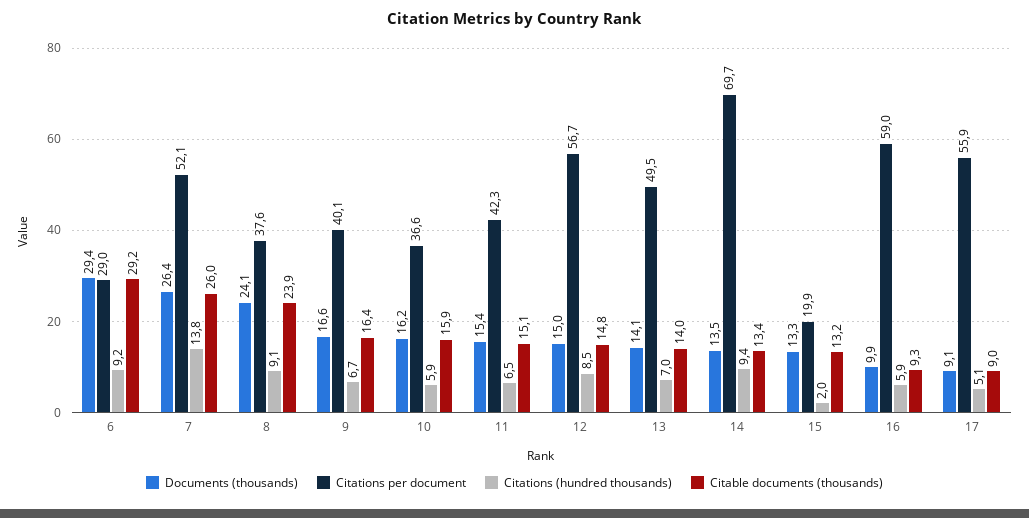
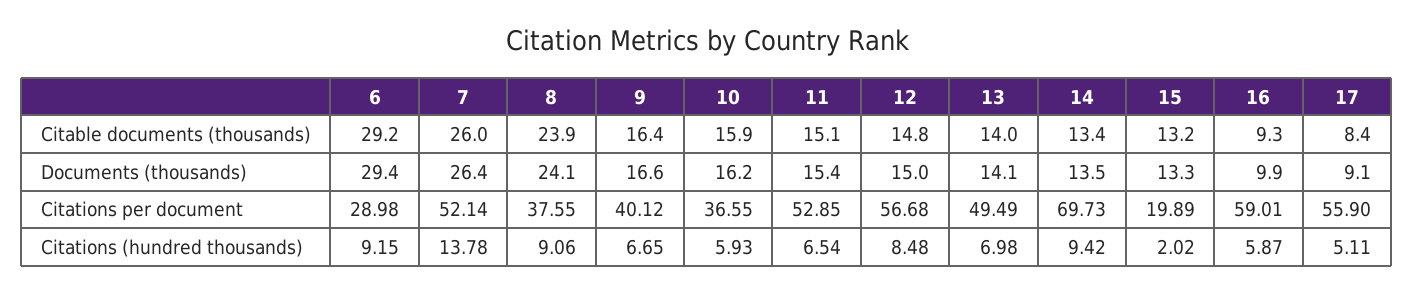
  {
    "Documents (thousands)": {
      "6": 29.4,
      "7": 26.4,
      "8": 24.1,
      "9": 16.6,
      "10": 16.2,
      "11": 15.4,
      "12": 15,
      "13": 14.1,
      "14": 13.5,
      "15": 13.3,
      "16": 9.9,
      "17": 9.1
    },
    "Citations per document": {
      "6": 28.98,
      "7": 52.14,
      "8": 37.55,
      "9": 40.12,
      "10": 36.55,
-     "11": 42.3,
+     "11": 52.85,
      "12": 56.68,
      "13": 49.49,
      "14": 69.73,
      "15": 19.89,
      "16": 59.01,
      "17": 55.9
    },
    "Citations (hundred thousands)": {
      "6": 9.15,
      "7": 13.78,
      "8": 9.06,
      "9": 6.65,
      "10": 5.93,
      "11": 6.54,
      "12": 8.48,
      "13": 6.98,
      "14": 9.42,
      "15": 2.02,
      "16": 5.87,
      "17": 5.11
    },
    "Citable documents (thousands)": {
      "6": 29.2,
      "7": 26,
      "8": 23.9,
      "9": 16.4,
      "10": 15.9,
      "11": 15.1,
      "12": 14.8,
      "13": 14,
      "14": 13.4,
      "15": 13.2,
      "16": 9.3,
-     "17": 9
+     "17": 8.4
    }
  }

